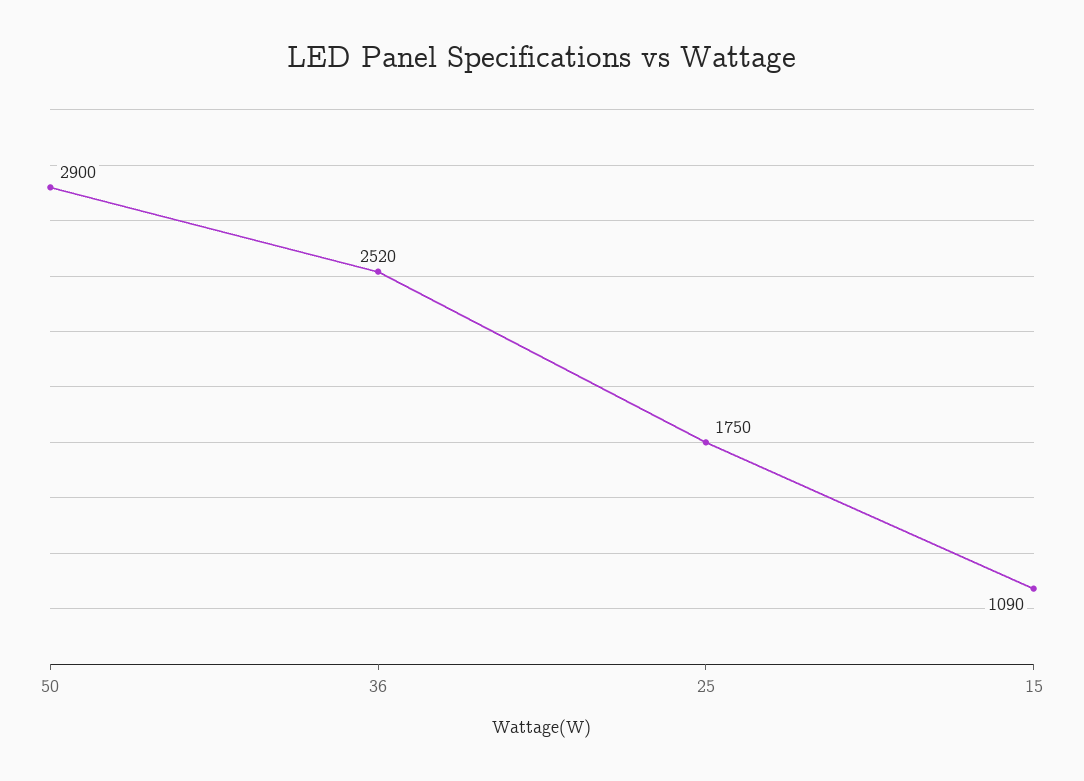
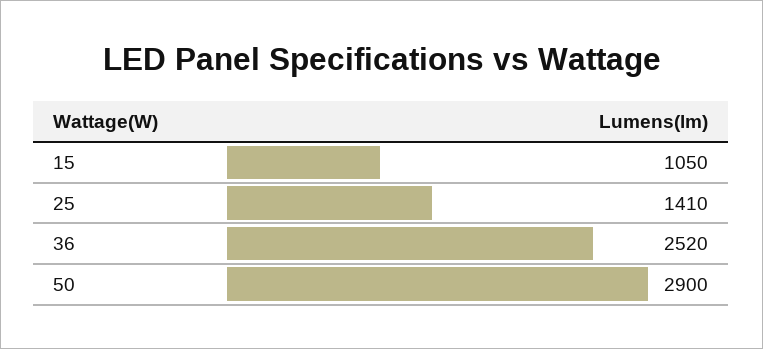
  {
    "50": 2900,
    "36": 2520,
-   "25": 1750,
+   "25": 1410,
-   "15": 1090
+   "15": 1050
  }

